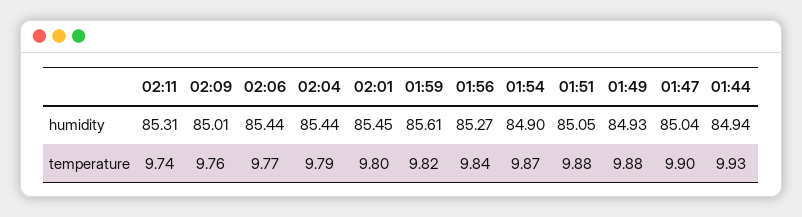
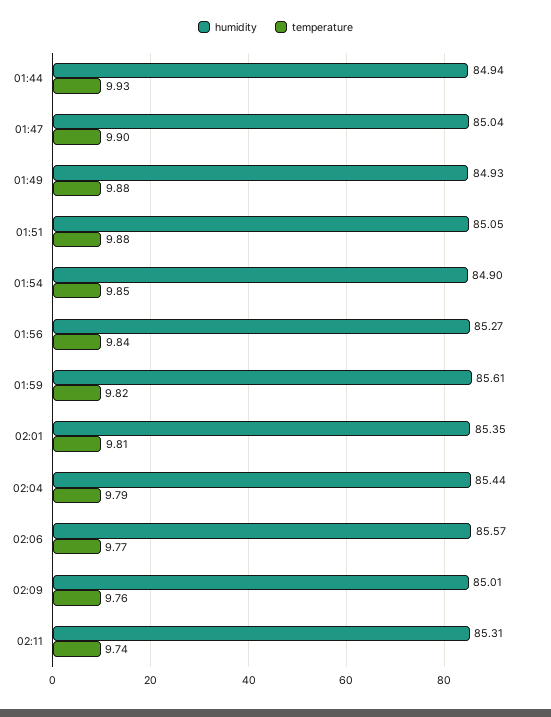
  {
    "humidity": {
      "02:11": 85.31,
      "02:09": 85.01,
-     "02:06": 85.44,
+     "02:06": 85.57,
      "02:04": 85.44,
-     "02:01": 85.45,
+     "02:01": 85.35,
      "01:59": 85.61,
      "01:56": 85.27,
      "01:54": 84.9,
      "01:51": 85.05,
      "01:49": 84.93,
      "01:47": 85.04,
      "01:44": 84.94
    },
    "temperature": {
      "02:11": 9.74,
      "02:09": 9.76,
      "02:06": 9.77,
      "02:04": 9.79,
-     "02:01": 9.8,
+     "02:01": 9.81,
      "01:59": 9.82,
      "01:56": 9.84,
-     "01:54": 9.87,
+     "01:54": 9.85,
      "01:51": 9.88,
      "01:49": 9.88,
      "01:47": 9.9,
      "01:44": 9.93
    }
  }

